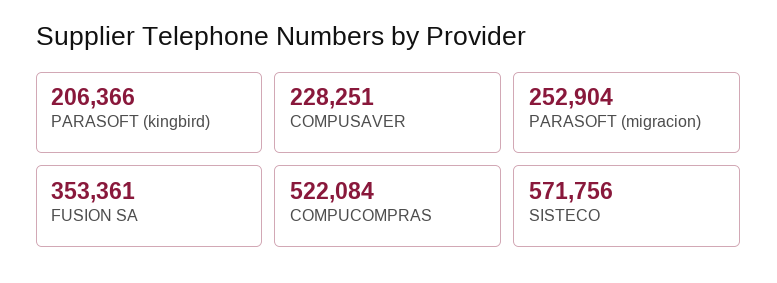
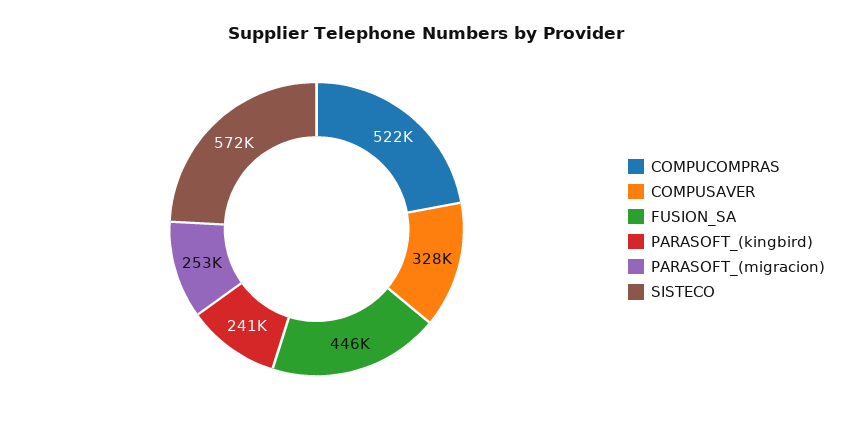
  {
-   "PARASOFT (kingbird)": 206366,
+   "PARASOFT (kingbird)": 241000,
-   "COMPUSAVER": 228251,
+   "COMPUSAVER": 328000,
    "PARASOFT (migracion)": 252904,
-   "FUSION SA": 353361,
+   "FUSION SA": 446000,
    "COMPUCOMPRAS": 522084,
    "SISTECO": 571756
  }

